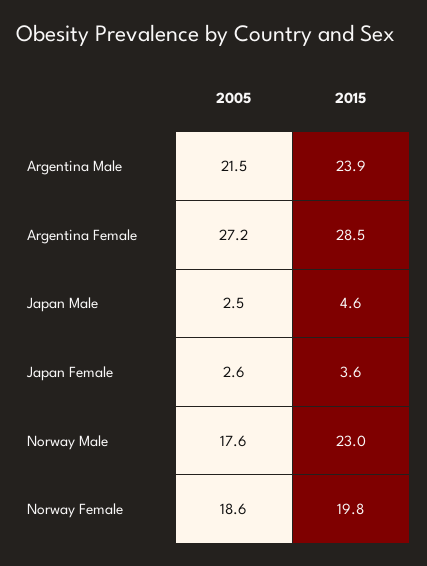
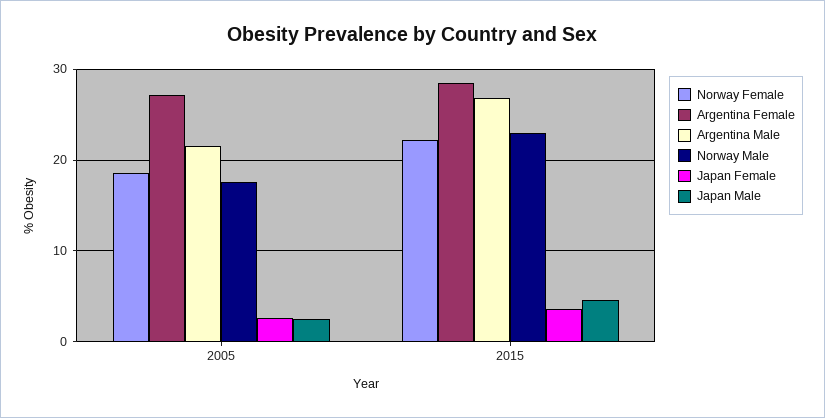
  {
    "Argentina Male": {
      "2005": 21.5,
-     "2015": 23.9
+     "2015": 27
    },
    "Argentina Female": {
      "2005": 27.2,
      "2015": 28.5
    },
    "Japan Male": {
      "2005": 2.5,
      "2015": 4.6
    },
    "Japan Female": {
      "2005": 2.6,
      "2015": 3.6
    },
    "Norway Male": {
      "2005": 17.6,
      "2015": 23
    },
    "Norway Female": {
      "2005": 18.6,
-     "2015": 19.8
+     "2015": 22
    }
  }

